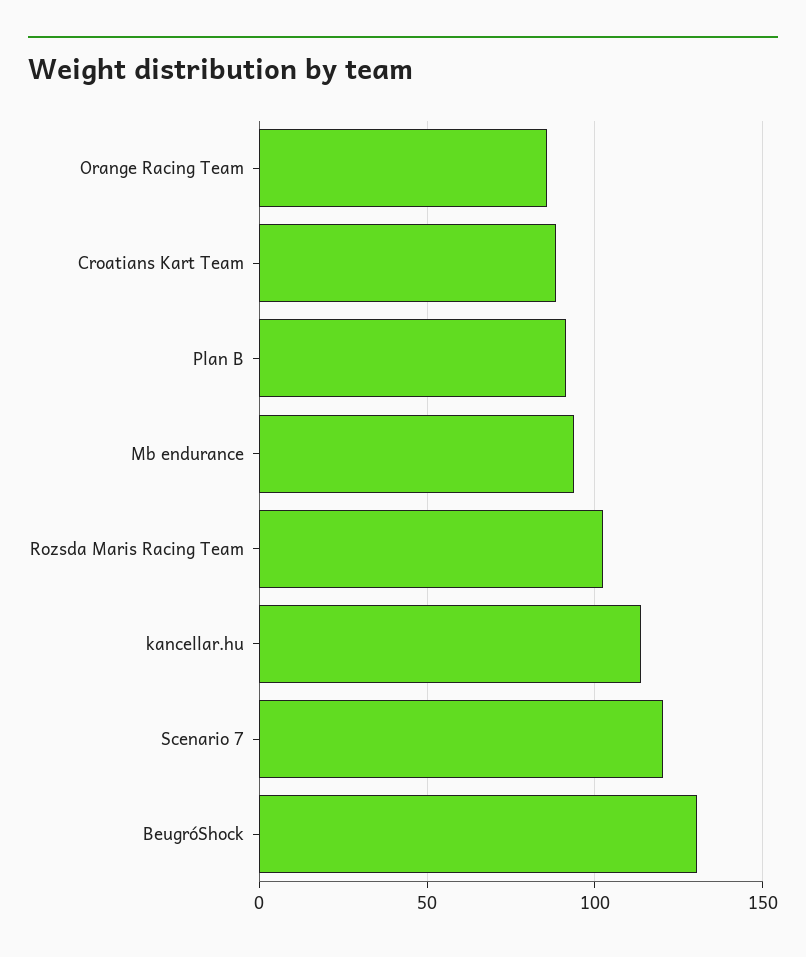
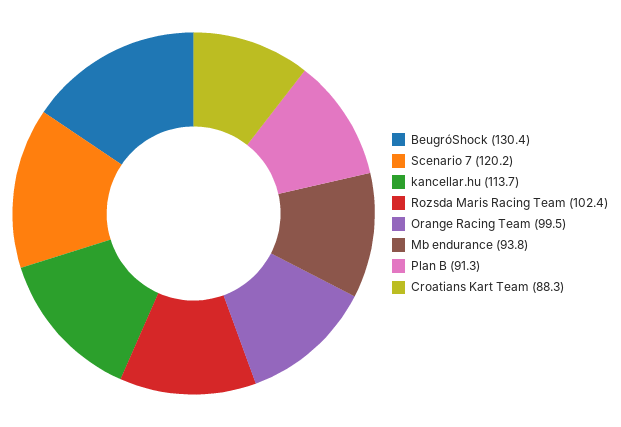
  {
-   "Orange Racing Team": 85,
+   "Orange Racing Team": 99.5,
    "Croatians Kart Team": 88.3,
    "Plan B": 91.3,
    "Mb endurance": 93.8,
    "Rozsda Maris Racing Team": 102.4,
    "kancellar.hu": 113.7,
    "Scenario 7": 120.2,
    "BeugróShock": 130.4
  }

